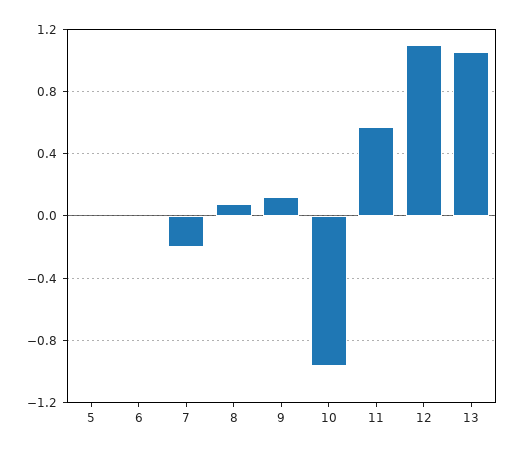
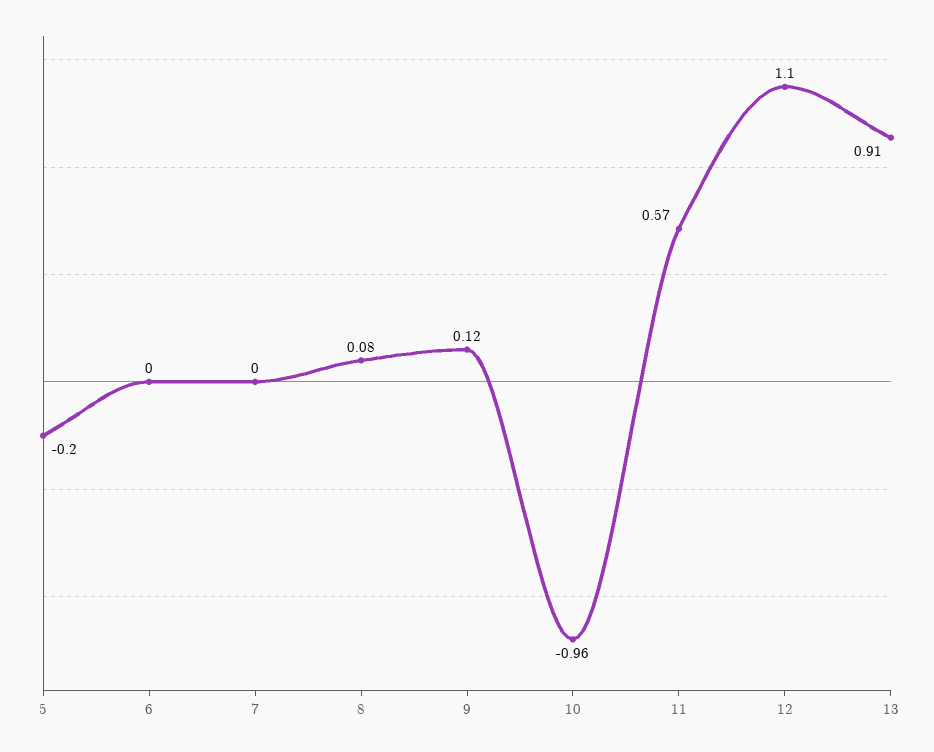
  {
-   "5": 0,
+   "5": -0.2,
    "6": 0,
-   "7": -0.2,
+   "7": 0,
    "8": 0.08,
    "9": 0.12,
    "10": -0.96,
    "11": 0.57,
    "12": 1.1,
-   "13": 1.05
+   "13": 0.91
  }

